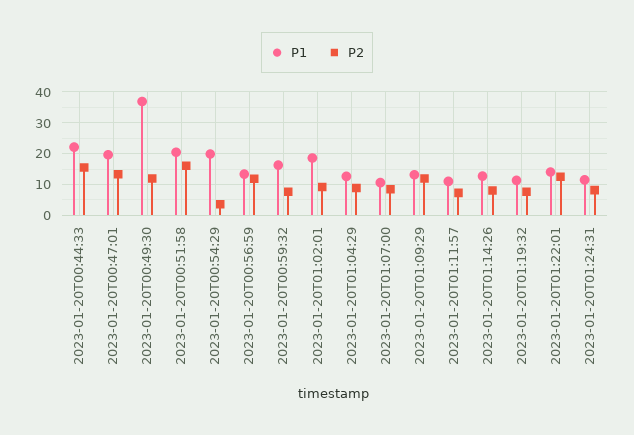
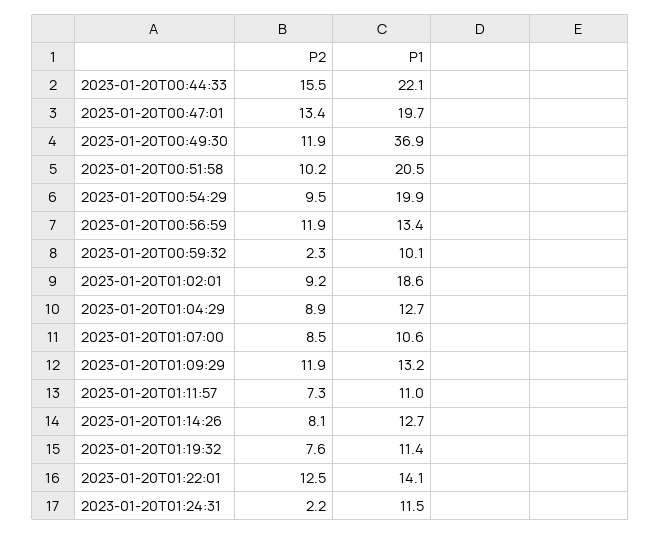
  {
    "P1": {
      "2023-01-20T00:44:33": 22.1,
      "2023-01-20T00:47:01": 19.7,
      "2023-01-20T00:49:30": 36.9,
      "2023-01-20T00:51:58": 20.5,
      "2023-01-20T00:54:29": 19.9,
      "2023-01-20T00:56:59": 13.4,
-     "2023-01-20T00:59:32": 16,
+     "2023-01-20T00:59:32": 10.1,
      "2023-01-20T01:02:01": 18.6,
      "2023-01-20T01:04:29": 12.7,
      "2023-01-20T01:07:00": 10.6,
      "2023-01-20T01:09:29": 13.2,
      "2023-01-20T01:11:57": 11,
      "2023-01-20T01:14:26": 12.7,
      "2023-01-20T01:19:32": 11.4,
      "2023-01-20T01:22:01": 14.1,
      "2023-01-20T01:24:31": 11.5
    },
    "P2": {
      "2023-01-20T00:44:33": 15.5,
      "2023-01-20T00:47:01": 13.4,
      "2023-01-20T00:49:30": 11.9,
-     "2023-01-20T00:51:58": 16,
+     "2023-01-20T00:51:58": 10.2,
-     "2023-01-20T00:54:29": 4,
+     "2023-01-20T00:54:29": 9.5,
      "2023-01-20T00:56:59": 11.9,
-     "2023-01-20T00:59:32": 8,
+     "2023-01-20T00:59:32": 2.3,
      "2023-01-20T01:02:01": 9.2,
      "2023-01-20T01:04:29": 8.9,
      "2023-01-20T01:07:00": 8.5,
      "2023-01-20T01:09:29": 11.9,
      "2023-01-20T01:11:57": 7.3,
      "2023-01-20T01:14:26": 8.1,
      "2023-01-20T01:19:32": 7.6,
      "2023-01-20T01:22:01": 12.5,
-     "2023-01-20T01:24:31": 8
+     "2023-01-20T01:24:31": 2.2
    }
  }

